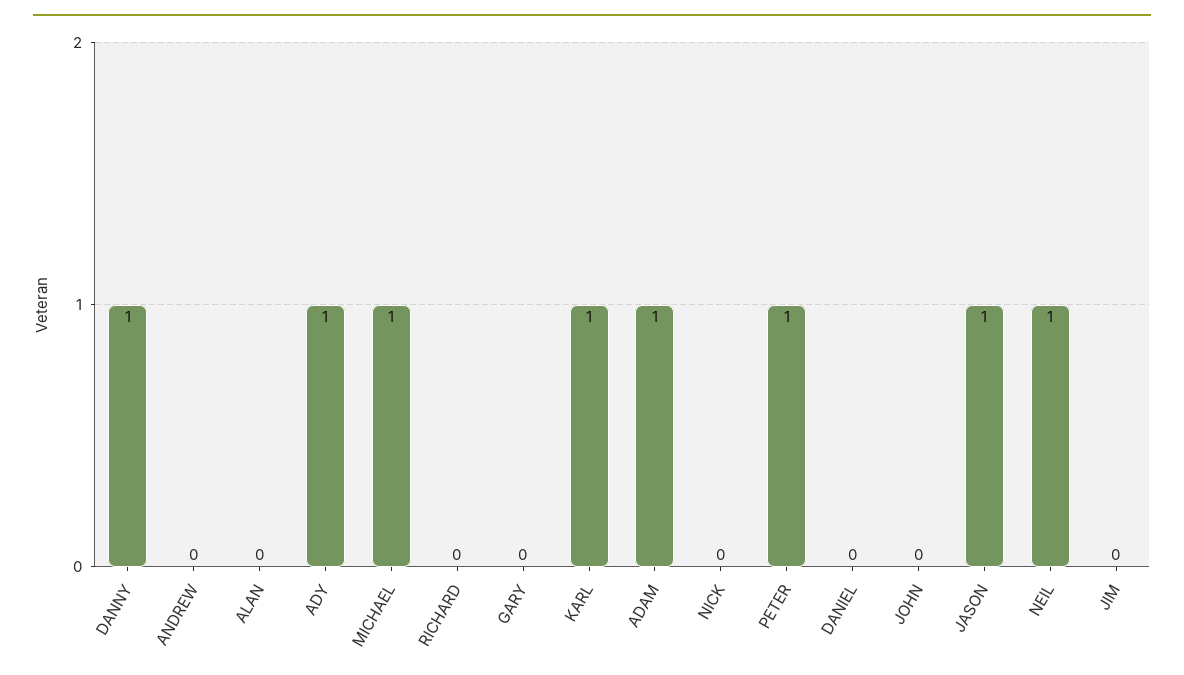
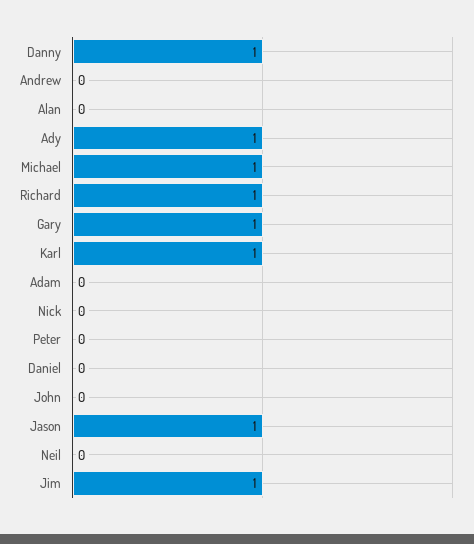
  {
    "DANNY": 1,
    "ANDREW": 0,
    "ALAN": 0,
    "ADY": 1,
    "MICHAEL": 1,
-   "RICHARD": 0,
+   "RICHARD": 1,
-   "GARY": 0,
+   "GARY": 1,
    "KARL": 1,
-   "ADAM": 1,
+   "ADAM": 0,
    "NICK": 0,
-   "PETER": 1,
+   "PETER": 0,
    "DANIEL": 0,
    "JOHN": 0,
    "JASON": 1,
-   "NEIL": 1,
+   "NEIL": 0,
-   "JIM": 0
+   "JIM": 1
  }

